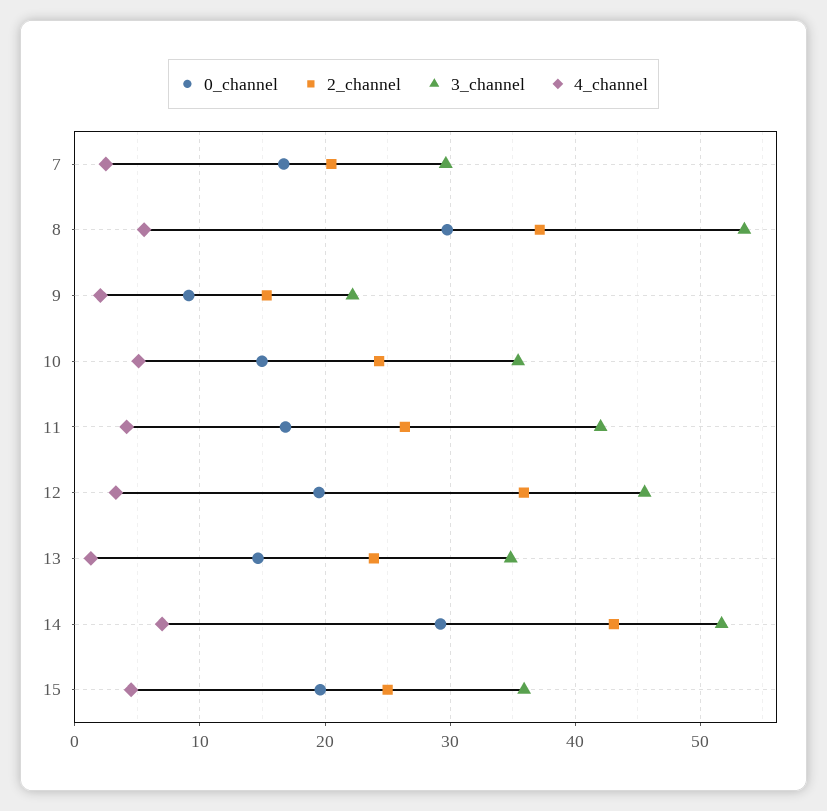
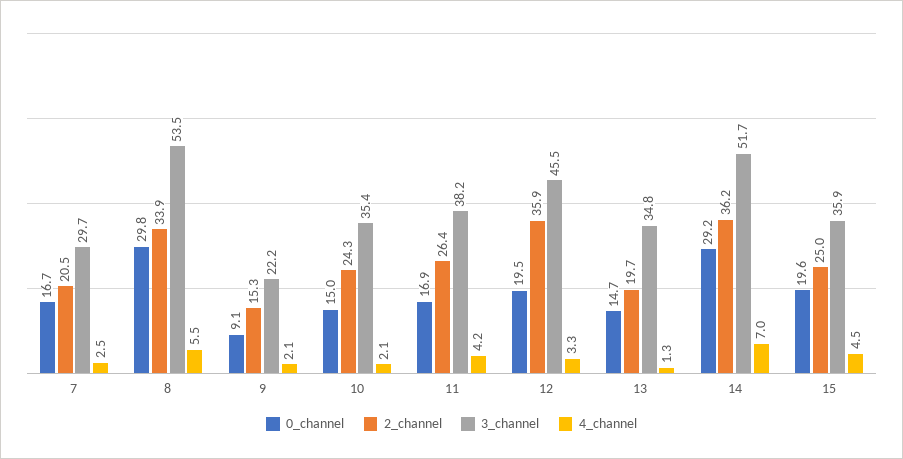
  {
    "0_channel": {
      "7": 16.7,
      "8": 29.8,
      "9": 9.1,
      "10": 15,
      "11": 16.9,
      "12": 19.5,
      "13": 14.7,
      "14": 29.2,
      "15": 19.6
    },
    "2_channel": {
      "7": 20.5,
-     "8": 37,
+     "8": 33.9,
      "9": 15.3,
      "10": 24.3,
      "11": 26.4,
      "12": 35.9,
-     "13": 24,
+     "13": 19.7,
-     "14": 43,
+     "14": 36.2,
      "15": 25
    },
    "3_channel": {
      "7": 29.7,
      "8": 53.5,
      "9": 22.2,
      "10": 35.4,
-     "11": 42,
+     "11": 38.2,
      "12": 45.5,
      "13": 34.8,
      "14": 51.7,
      "15": 35.9
    },
    "4_channel": {
      "7": 2.5,
      "8": 5.5,
      "9": 2.1,
-     "10": 5,
+     "10": 2.1,
      "11": 4.2,
      "12": 3.3,
      "13": 1.3,
      "14": 7,
      "15": 4.5
    }
  }

